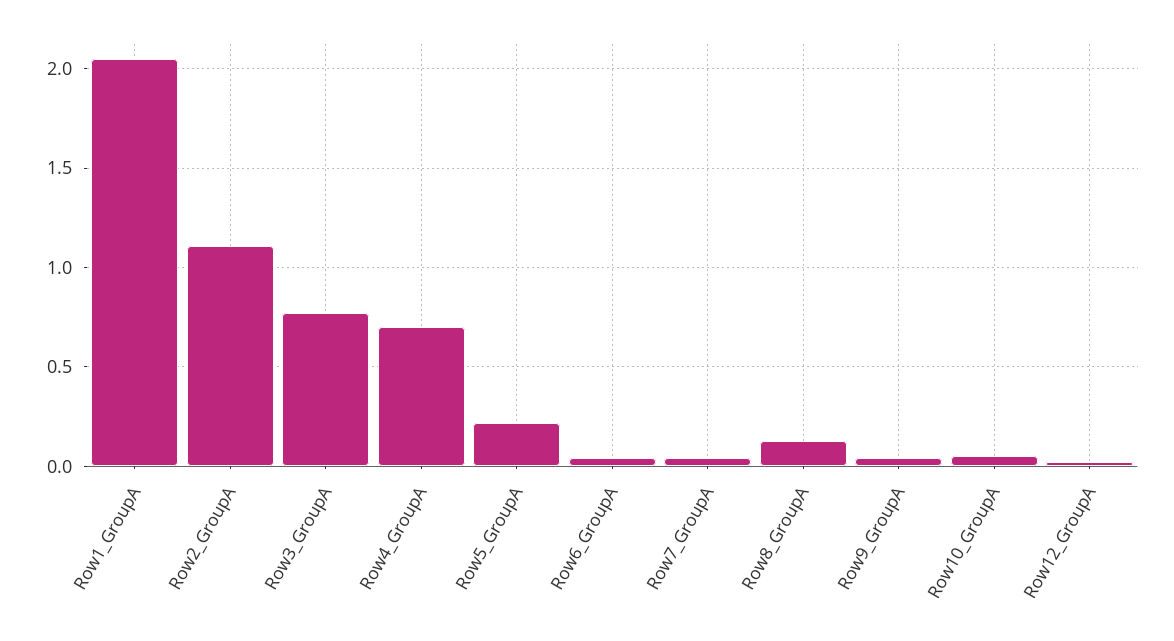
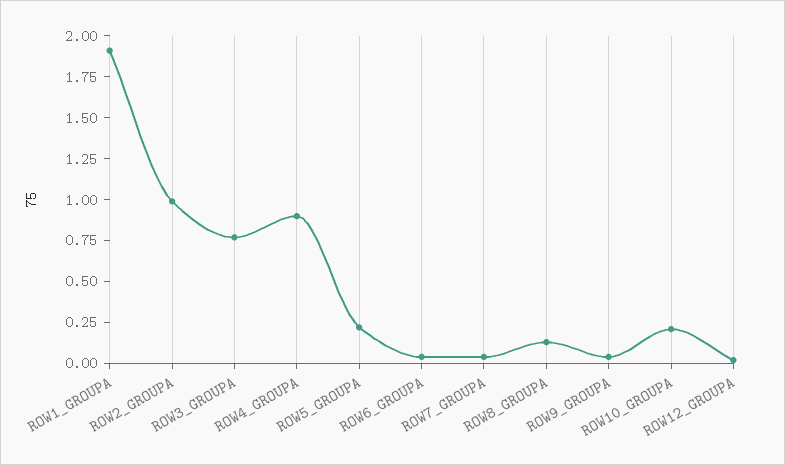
  {
-   "Row1_GroupA": 2.05,
+   "Row1_GroupA": 1.9,
-   "Row2_GroupA": 1.1,
+   "Row2_GroupA": 1,
    "Row3_GroupA": 0.75,
-   "Row4_GroupA": 0.7,
+   "Row4_GroupA": 0.9,
    "Row5_GroupA": 0.2,
    "Row6_GroupA": 0.05,
    "Row7_GroupA": 0.05,
    "Row8_GroupA": 0.15,
    "Row9_GroupA": 0.05,
-   "Row10_GroupA": 0.05,
+   "Row10_GroupA": 0.2,
    "Row12_GroupA": 0
  }

